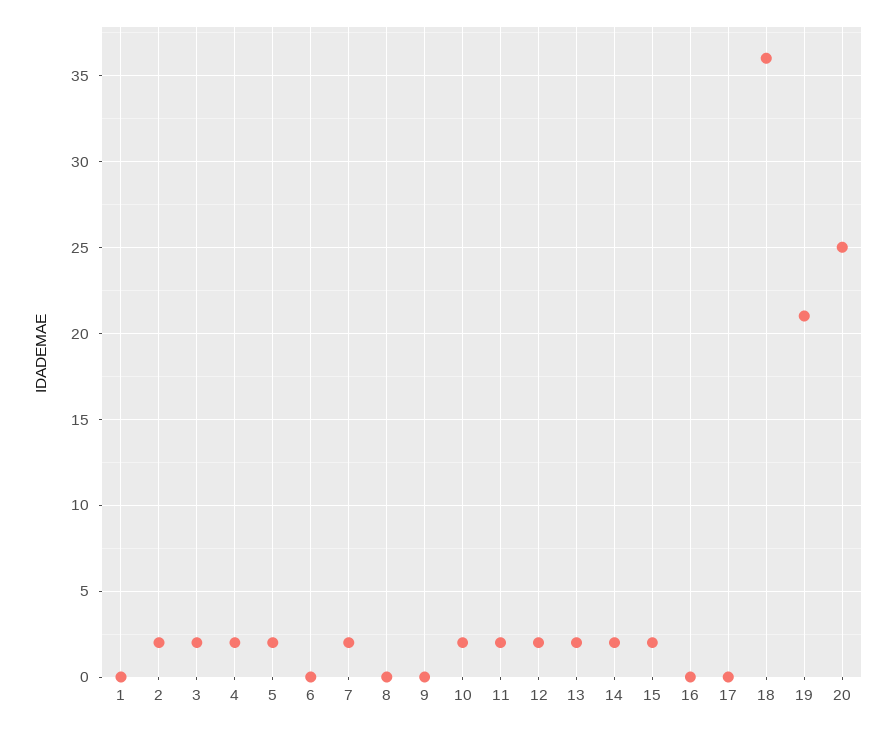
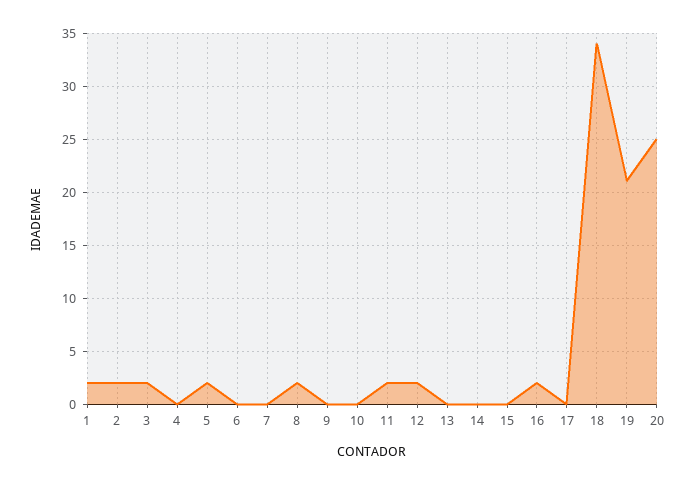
  {
-   "1": 0,
+   "1": 2,
    "2": 2,
    "3": 2,
-   "4": 2,
+   "4": 0,
    "5": 2,
    "6": 0,
-   "7": 2,
+   "7": 0,
-   "8": 0,
+   "8": 2,
    "9": 0,
-   "10": 2,
+   "10": 0,
    "11": 2,
    "12": 2,
-   "13": 2,
+   "13": 0,
-   "14": 2,
+   "14": 0,
-   "15": 2,
+   "15": 0,
-   "16": 0,
+   "16": 2,
    "17": 0,
-   "18": 36,
+   "18": 34,
    "19": 21,
    "20": 25
  }

